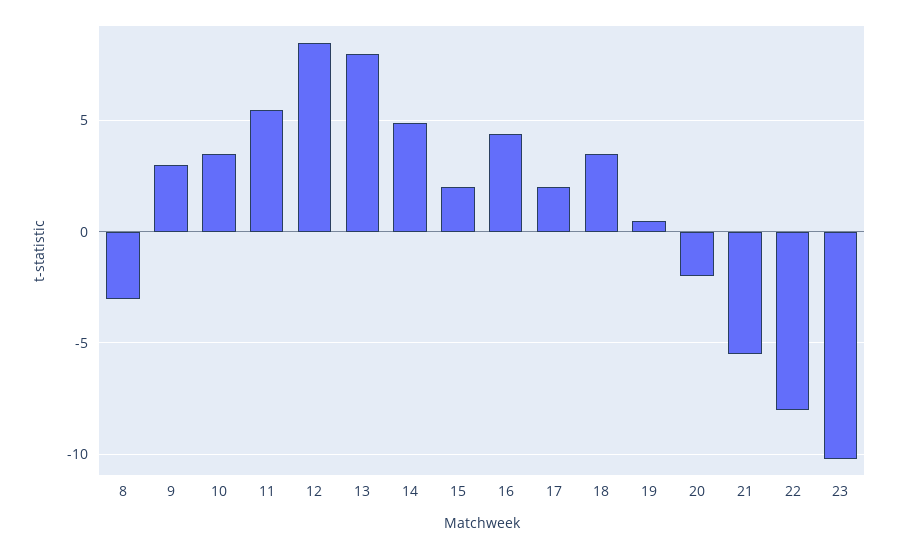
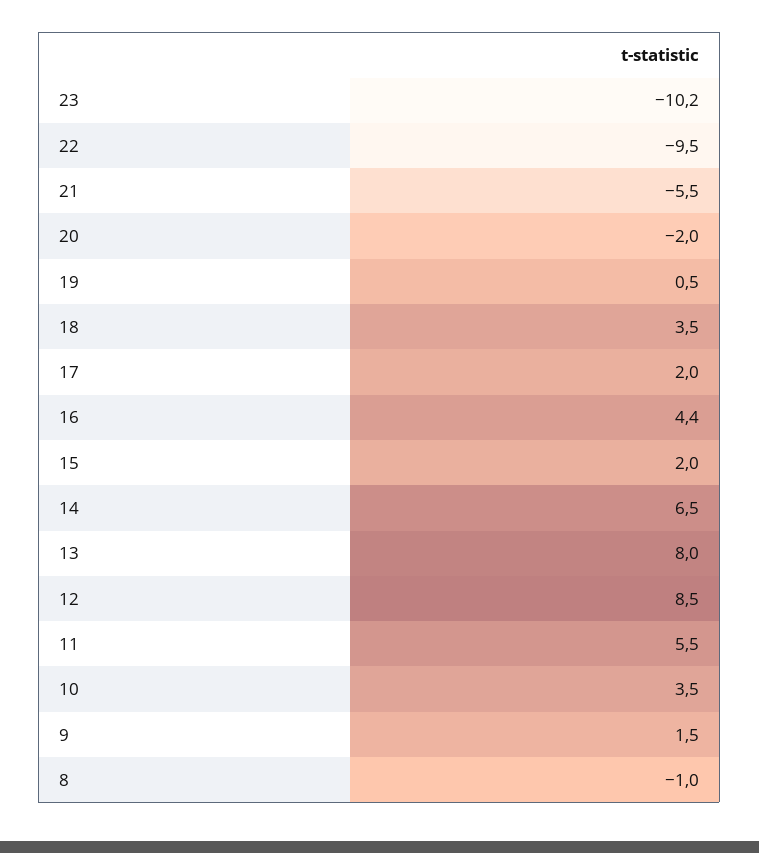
  {
-   "8": -3,
+   "8": -1,
-   "9": 3,
+   "9": 1.5,
    "10": 3.5,
    "11": 5.5,
    "12": 8.5,
    "13": 8,
-   "14": 5,
+   "14": 6.5,
    "15": 2,
    "16": 4.4,
    "17": 2,
    "18": 3.5,
    "19": 0.5,
    "20": -2,
    "21": -5.5,
-   "22": -8,
+   "22": -9.5,
    "23": -10.2
  }

